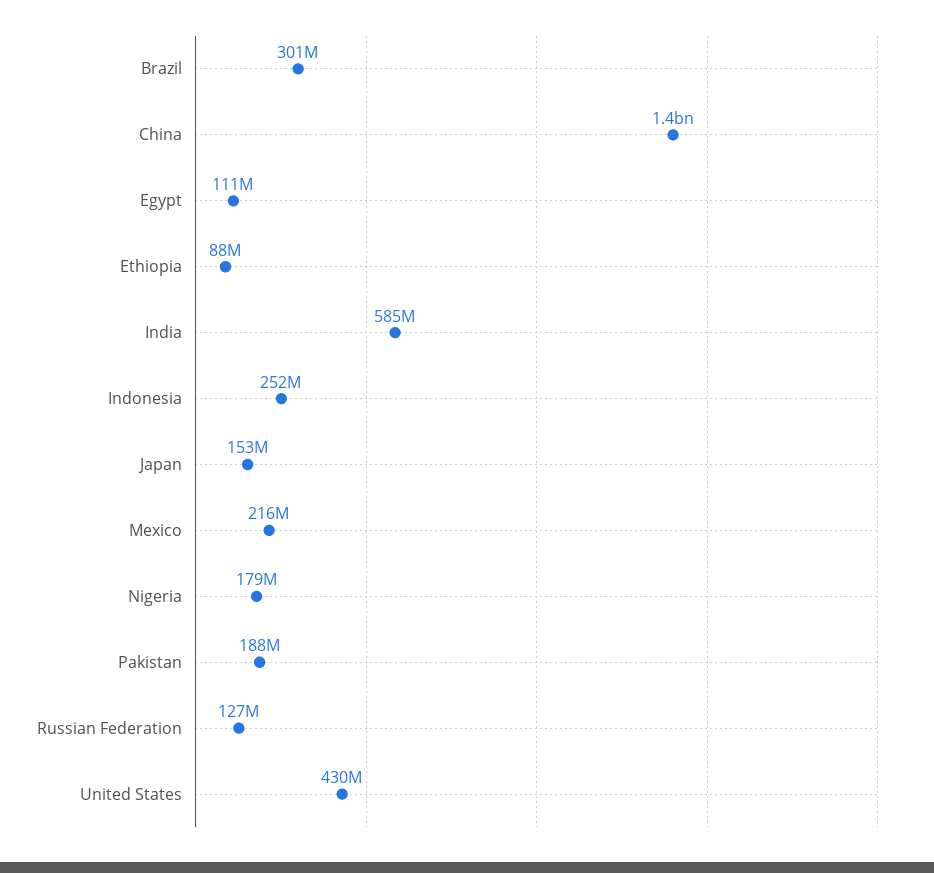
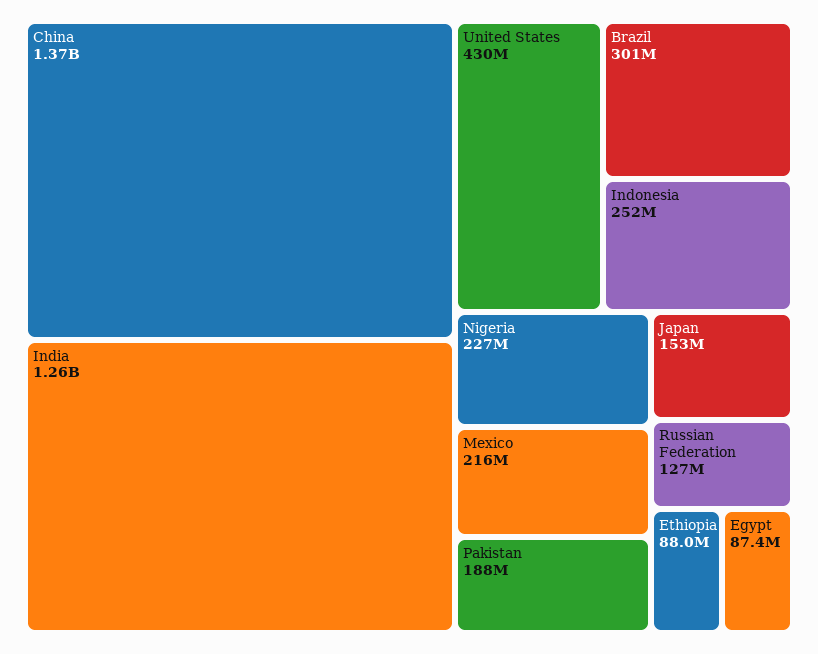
  {
    "Brazil": 301000000,
    "China": 1370000000,
-   "Egypt": 111000000,
+   "Egypt": 87400000,
    "Ethiopia": 88000000,
-   "India": 585000000,
+   "India": 1260000000,
    "Indonesia": 252000000,
    "Japan": 153000000,
    "Mexico": 216000000,
-   "Nigeria": 179000000,
+   "Nigeria": 227000000,
    "Pakistan": 188000000,
    "Russian Federation": 127000000,
    "United States": 430000000
  }

